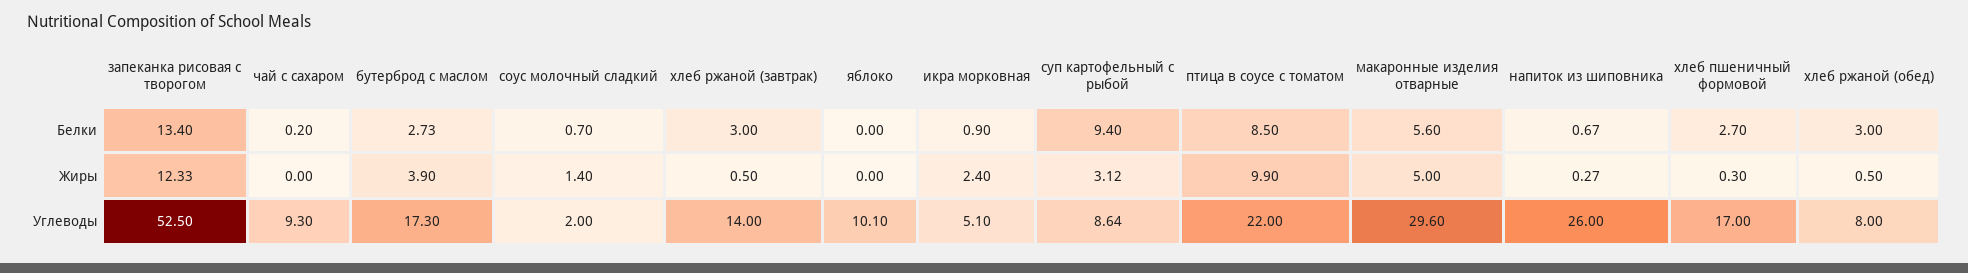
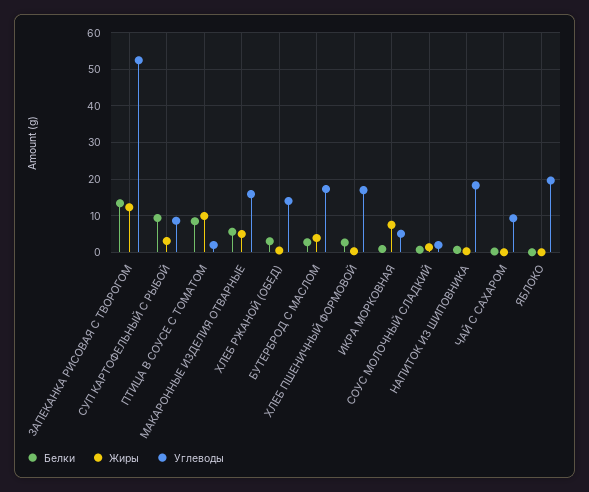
  {
    "Белки": {
      "запеканка рисовая с творогом": 13.4,
      "чай с сахаром": 0.2,
      "бутерброд с маслом": 2.73,
      "соус молочный сладкий": 0.7,
-     "хлеб ржаной (завтрак)": 3,
      "яблоко": 0,
      "икра морковная": 0.9,
      "суп картофельный с рыбой": 9.4,
      "птица в соусе с томатом": 8.5,
      "макаронные изделия отварные": 5.6,
      "напиток из шиповника": 0.67,
      "хлеб пшеничный формовой": 2.7,
      "хлеб ржаной (обед)": 3
    },
    "Жиры": {
      "запеканка рисовая с творогом": 12.33,
      "чай с сахаром": 0,
      "бутерброд с маслом": 3.9,
      "соус молочный сладкий": 1.4,
-     "хлеб ржаной (завтрак)": 0.5,
      "яблоко": 0,
-     "икра морковная": 2.4,
+     "икра морковная": 8,
      "суп картофельный с рыбой": 3.12,
      "птица в соусе с томатом": 9.9,
      "макаронные изделия отварные": 5,
      "напиток из шиповника": 0.27,
      "хлеб пшеничный формовой": 0.3,
      "хлеб ржаной (обед)": 0.5
    },
    "Углеводы": {
      "запеканка рисовая с творогом": 52.5,
      "чай с сахаром": 9.3,
      "бутерброд с маслом": 17.3,
      "соус молочный сладкий": 2,
-     "хлеб ржаной (завтрак)": 14,
-     "яблоко": 10.1,
+     "яблоко": 20,
      "икра морковная": 5.1,
      "суп картофельный с рыбой": 8.64,
-     "птица в соусе с томатом": 22,
+     "птица в соусе с томатом": 2,
-     "макаронные изделия отварные": 29.6,
+     "макаронные изделия отварные": 16,
-     "напиток из шиповника": 26,
+     "напиток из шиповника": 18,
      "хлеб пшеничный формовой": 17,
-     "хлеб ржаной (обед)": 8
+     "хлеб ржаной (обед)": 14
    }
  }

